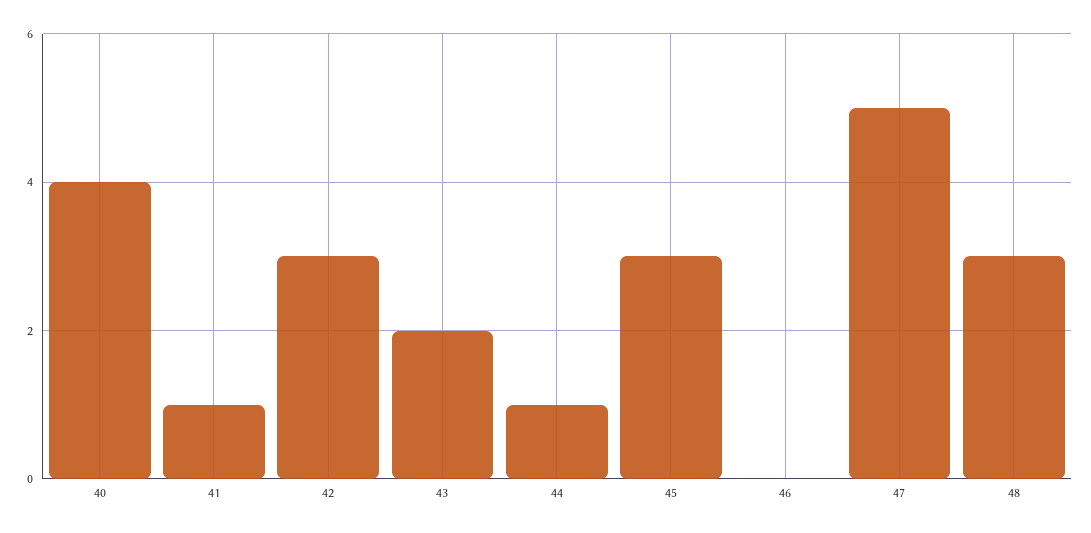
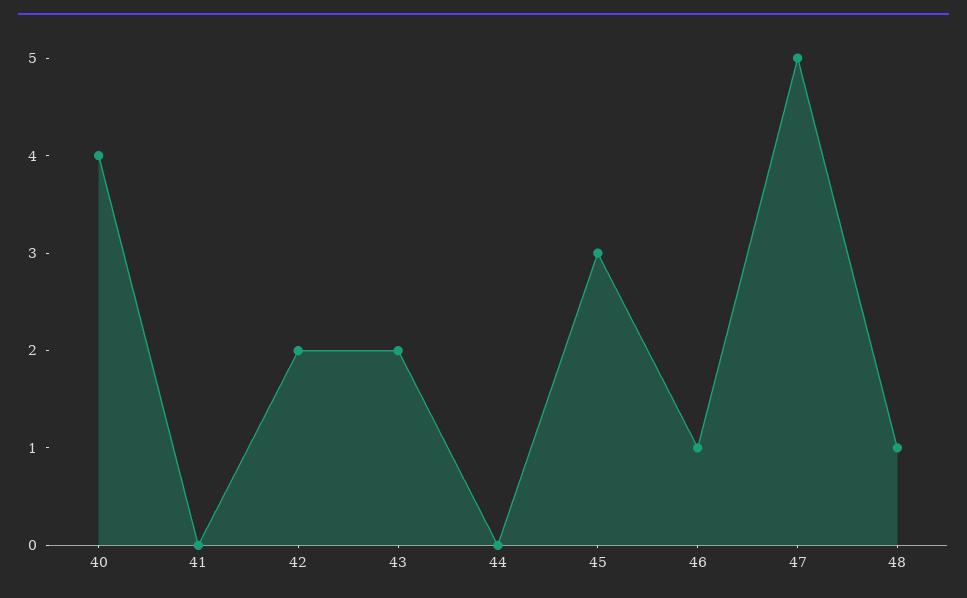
  {
    "40": 4,
-   "41": 1,
+   "41": 0,
-   "42": 3,
+   "42": 2,
    "43": 2,
-   "44": 1,
+   "44": 0,
    "45": 3,
-   "46": 0,
+   "46": 1,
    "47": 5,
-   "48": 3
+   "48": 1
  }

